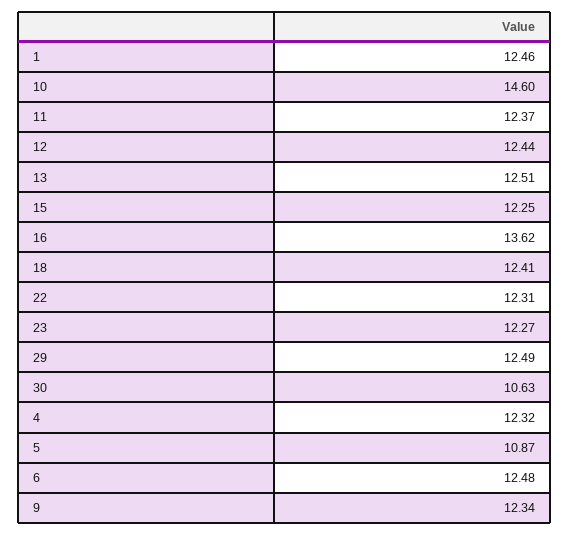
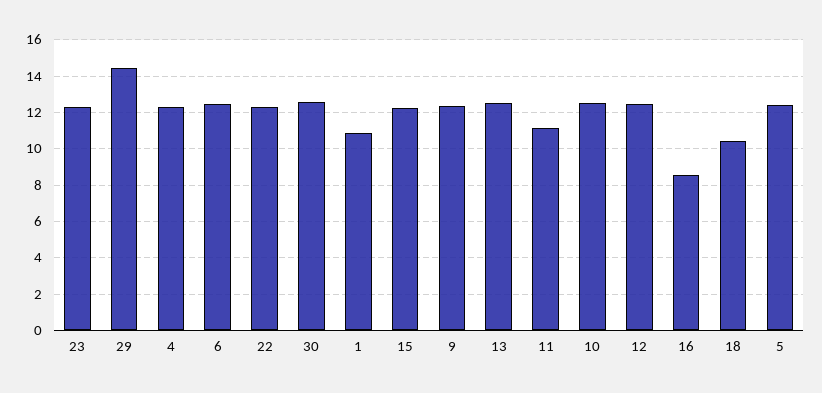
  {
-   "1": 12.46,
+   "1": 11,
-   "10": 14.6,
+   "10": 12.5,
-   "11": 12.37,
+   "11": 11,
    "12": 12.44,
    "13": 12.51,
    "15": 12.25,
-   "16": 13.62,
+   "16": 8.5,
-   "18": 12.41,
+   "18": 10.5,
    "22": 12.31,
    "23": 12.27,
-   "29": 12.49,
+   "29": 14.5,
-   "30": 10.63,
+   "30": 12.5,
    "4": 12.32,
-   "5": 10.87,
+   "5": 12.5,
    "6": 12.48,
    "9": 12.34
  }

